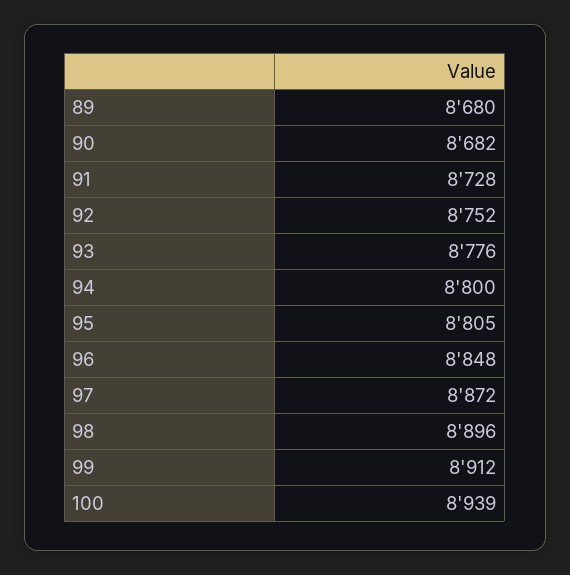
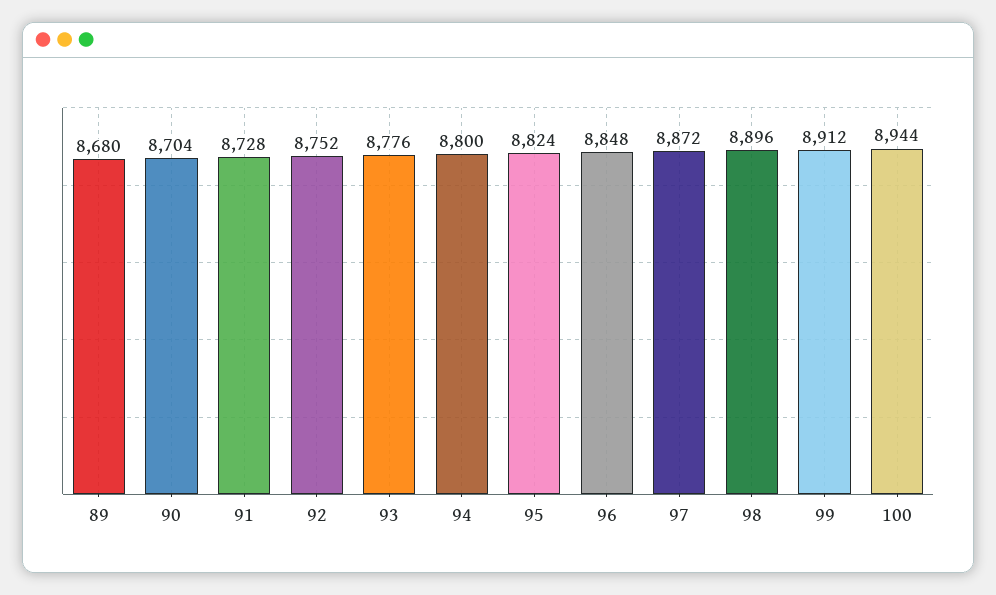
  {
    "89": 8680,
-   "90": 8682,
+   "90": 8704,
    "91": 8728,
    "92": 8752,
    "93": 8776,
    "94": 8800,
-   "95": 8805,
+   "95": 8824,
    "96": 8848,
    "97": 8872,
    "98": 8896,
    "99": 8912,
-   "100": 8939
+   "100": 8944
  }

